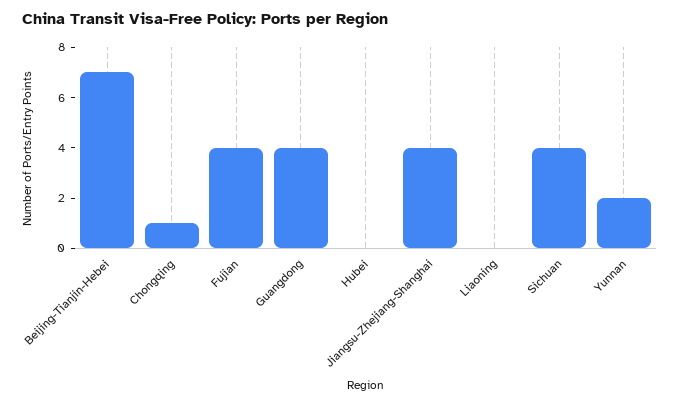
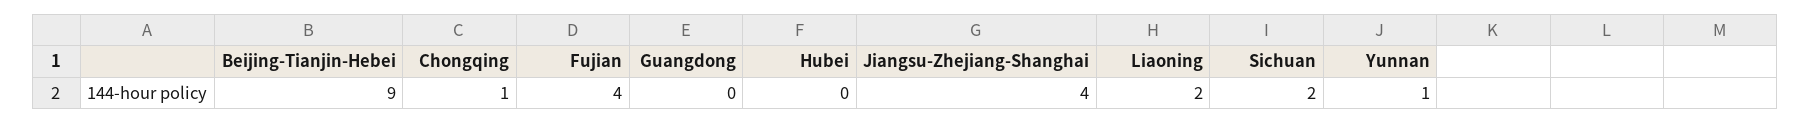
  {
-   "Beijing-Tianjin-Hebei": 7,
+   "Beijing-Tianjin-Hebei": 9,
    "Chongqing": 1,
    "Fujian": 4,
-   "Guangdong": 4,
+   "Guangdong": 0,
    "Hubei": 0,
    "Jiangsu-Zhejiang-Shanghai": 4,
-   "Liaoning": 0,
+   "Liaoning": 2,
-   "Sichuan": 4,
+   "Sichuan": 2,
-   "Yunnan": 2
+   "Yunnan": 1
  }

